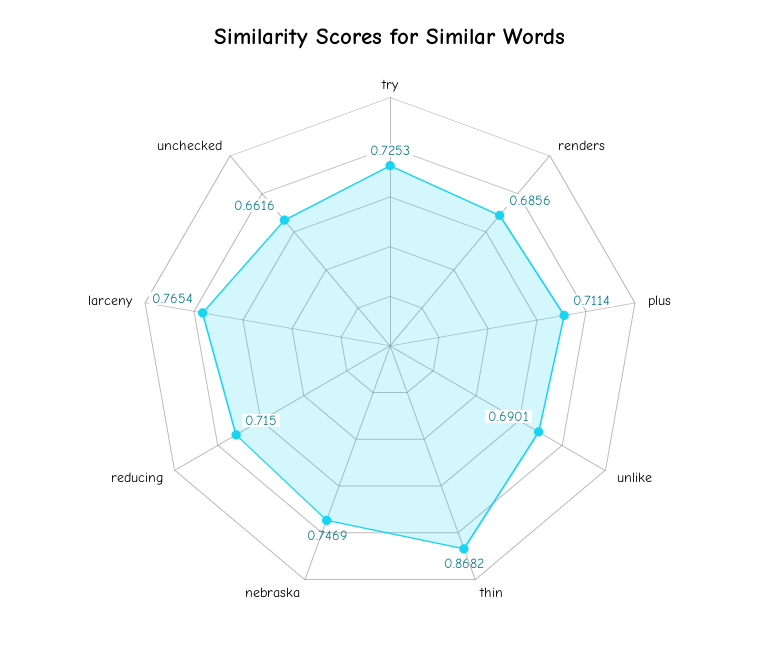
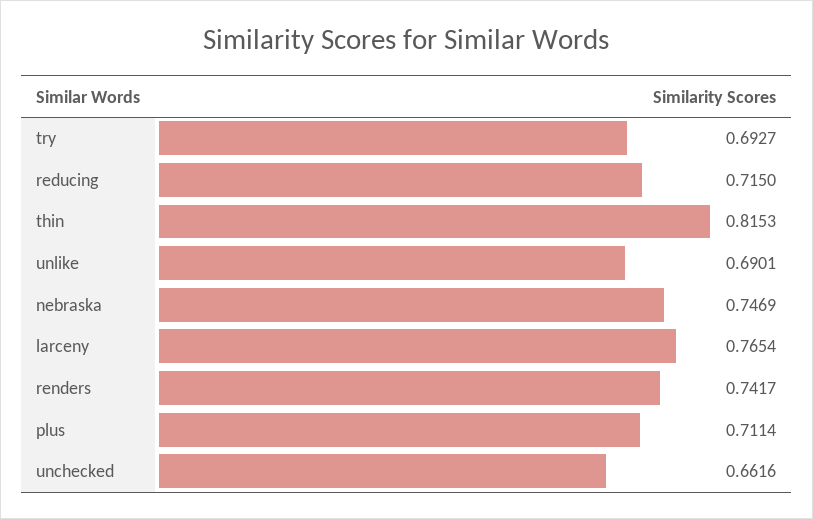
  {
-   "try": 0.7253,
+   "try": 0.6927,
-   "renders": 0.6856,
+   "renders": 0.7417,
    "plus": 0.7114,
    "unlike": 0.6901,
-   "thin": 0.8682,
+   "thin": 0.8153,
    "nebraska": 0.7469,
    "reducing": 0.715,
    "larceny": 0.7654,
    "unchecked": 0.6616
  }

